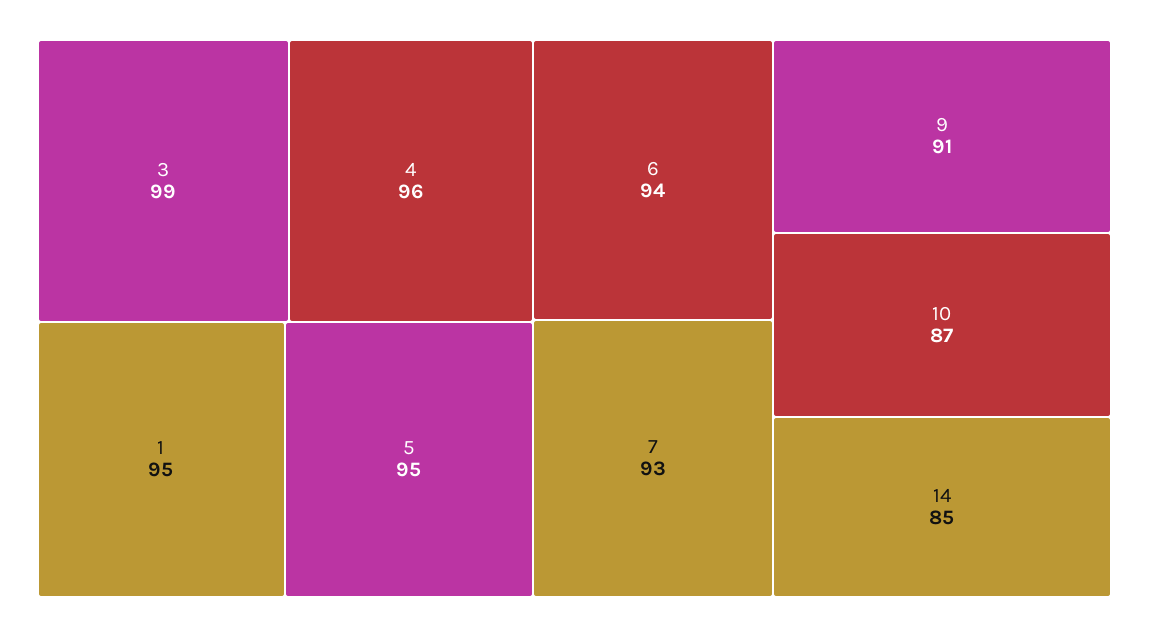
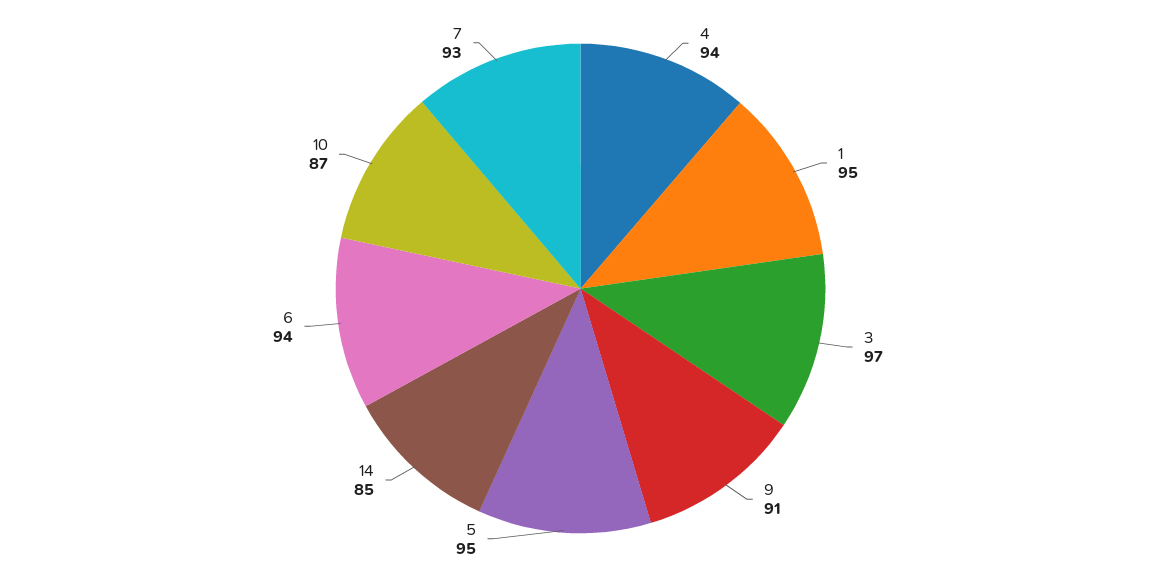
  {
-   "3": 99,
+   "3": 97,
-   "4": 96,
+   "4": 94,
    "1": 95,
    "5": 95,
    "6": 94,
    "7": 93,
    "9": 91,
    "10": 87,
    "14": 85
  }

